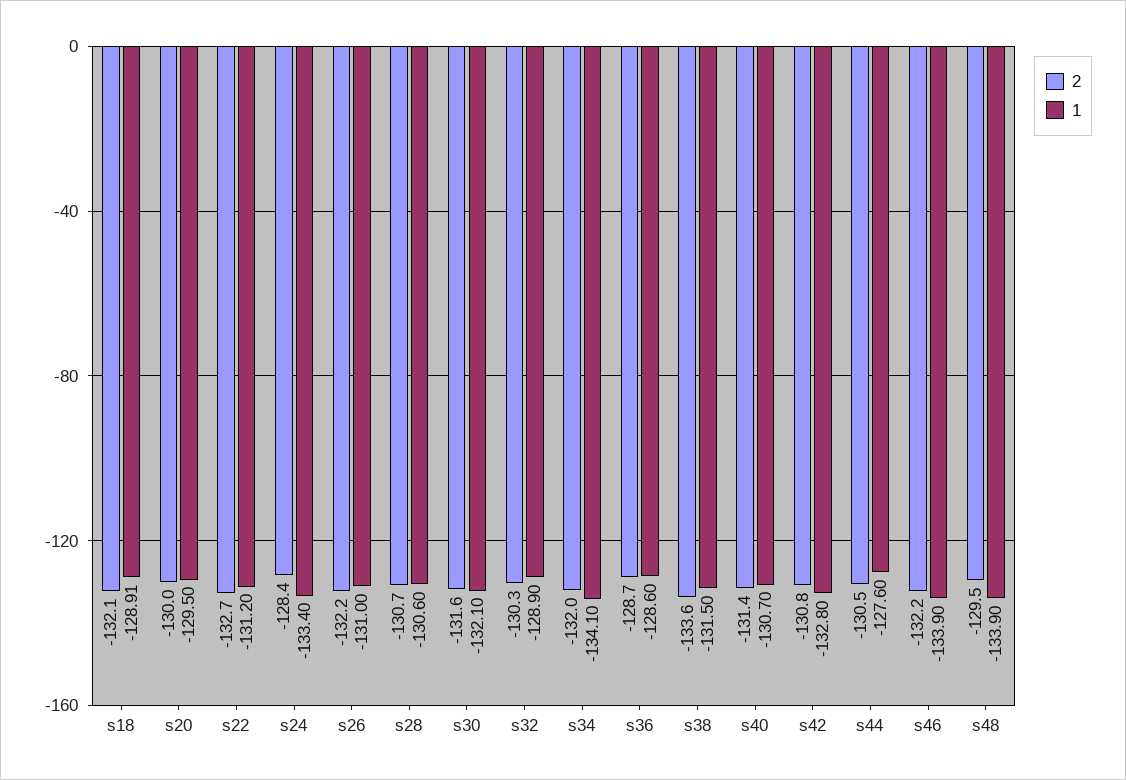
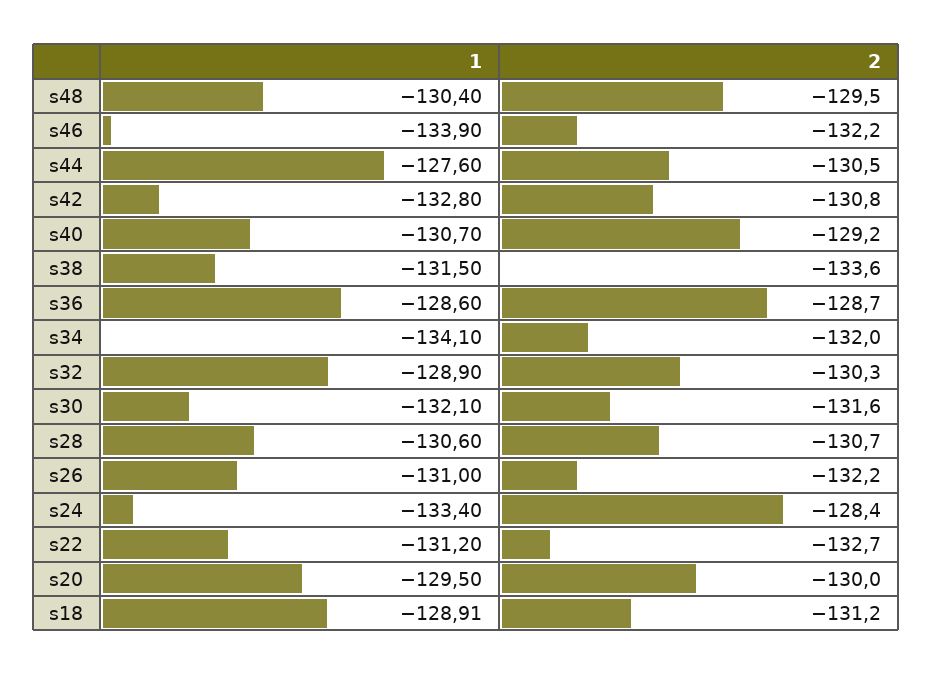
  {
    "2": {
-     "s18": -132.1,
+     "s18": -131.2,
      "s20": -130,
      "s22": -132.7,
      "s24": -128.4,
      "s26": -132.2,
      "s28": -130.7,
      "s30": -131.6,
      "s32": -130.3,
      "s34": -132,
      "s36": -128.7,
      "s38": -133.6,
-     "s40": -131.4,
+     "s40": -129.2,
      "s42": -130.8,
      "s44": -130.5,
      "s46": -132.2,
      "s48": -129.5
    },
    "1": {
      "s18": -128.91,
      "s20": -129.5,
      "s22": -131.2,
      "s24": -133.4,
      "s26": -131,
      "s28": -130.6,
      "s30": -132.1,
      "s32": -128.9,
      "s34": -134.1,
      "s36": -128.6,
      "s38": -131.5,
      "s40": -130.7,
      "s42": -132.8,
      "s44": -127.6,
      "s46": -133.9,
-     "s48": -133.9
+     "s48": -130.4
    }
  }

